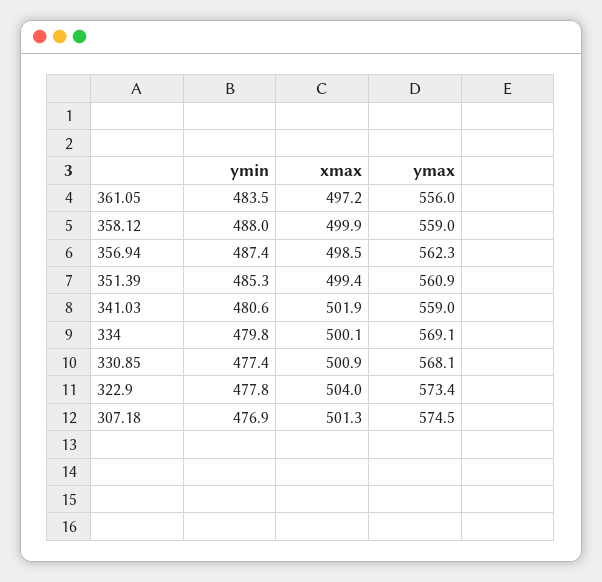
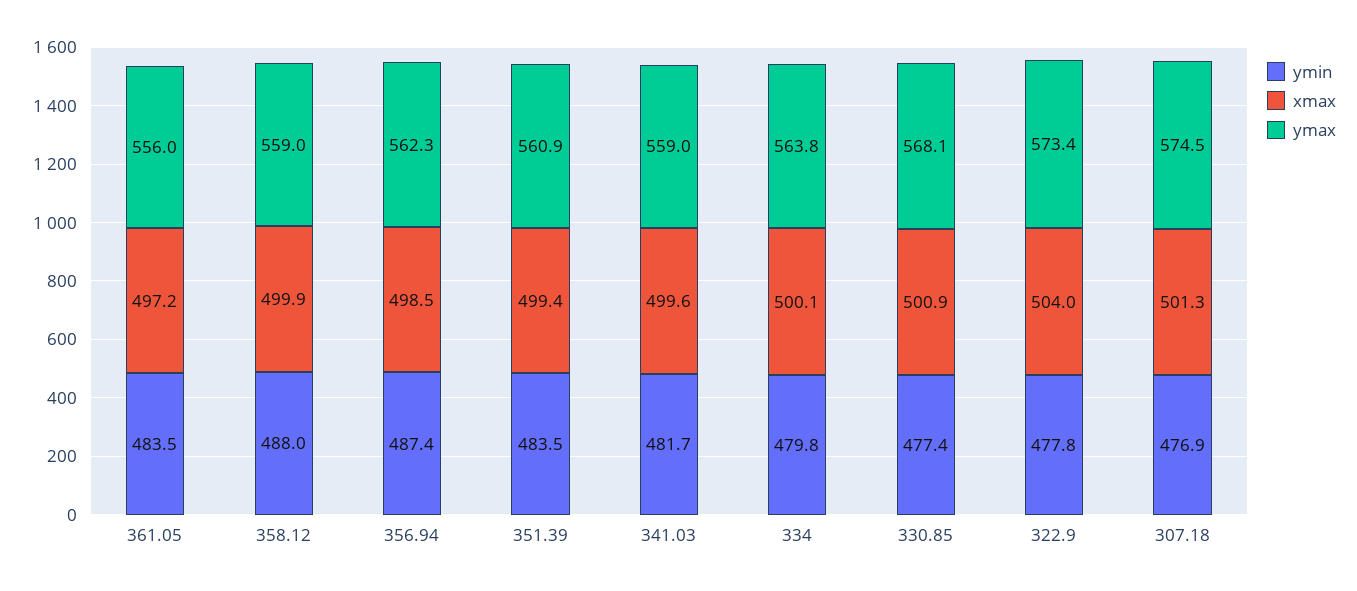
  {
    "ymin": {
      "361.05": 483.5,
      "358.12": 488,
      "356.94": 487.4,
-     "351.39": 485.3,
+     "351.39": 483.5,
-     "341.03": 480.6,
+     "341.03": 481.7,
      "334": 479.8,
      "330.85": 477.4,
      "322.9": 477.8,
      "307.18": 476.9
    },
    "xmax": {
      "361.05": 497.2,
      "358.12": 499.9,
      "356.94": 498.5,
      "351.39": 499.4,
-     "341.03": 501.9,
+     "341.03": 499.6,
      "334": 500.1,
      "330.85": 500.9,
      "322.9": 504,
      "307.18": 501.3
    },
    "ymax": {
      "361.05": 556,
      "358.12": 559,
      "356.94": 562.3,
      "351.39": 560.9,
      "341.03": 559,
-     "334": 569.1,
+     "334": 563.8,
      "330.85": 568.1,
      "322.9": 573.4,
      "307.18": 574.5
    }
  }

